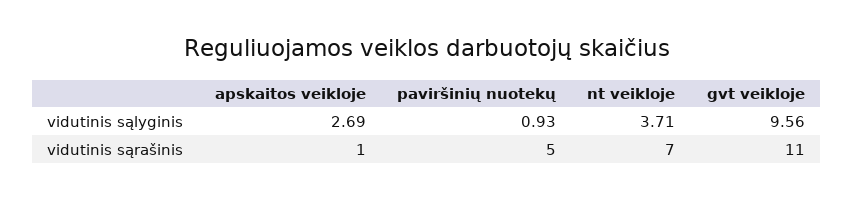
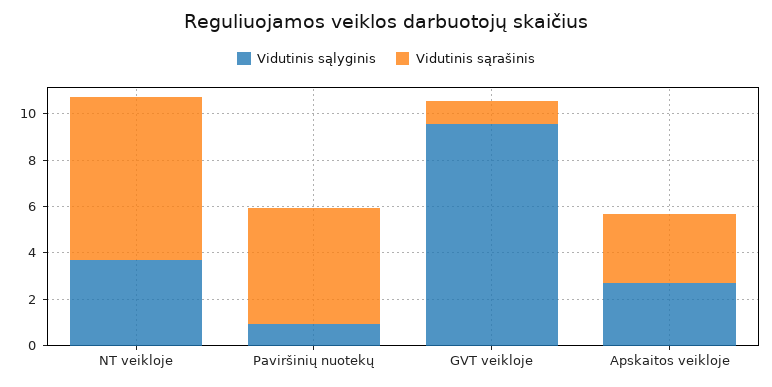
  {
    "vidutinis sąlyginis": {
      "apskaitos veikloje": 2.69,
      "paviršinių nuotekų": 0.93,
      "nt veikloje": 3.71,
      "gvt veikloje": 9.56
    },
    "vidutinis sąrašinis": {
-     "apskaitos veikloje": 1,
+     "apskaitos veikloje": 3,
      "paviršinių nuotekų": 5,
      "nt veikloje": 7,
-     "gvt veikloje": 11
+     "gvt veikloje": 1
    }
  }

